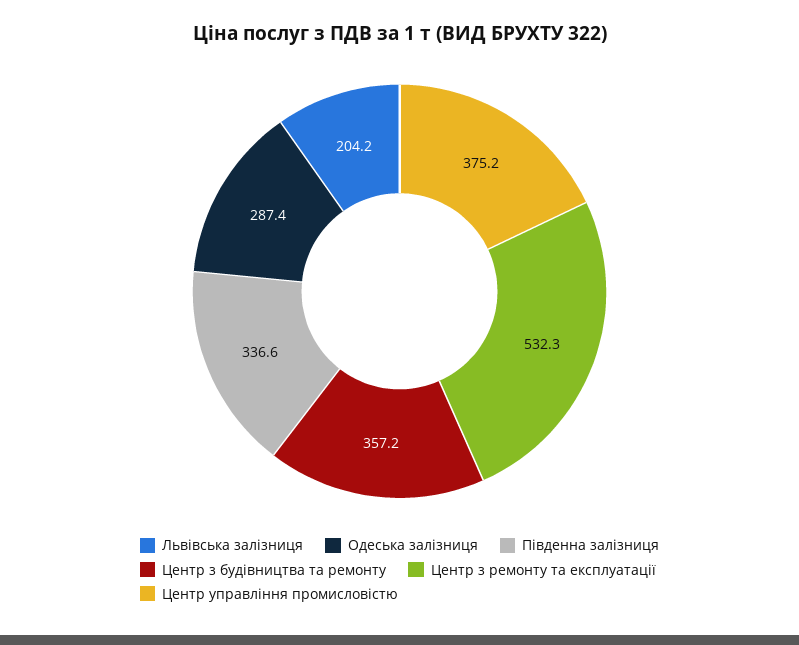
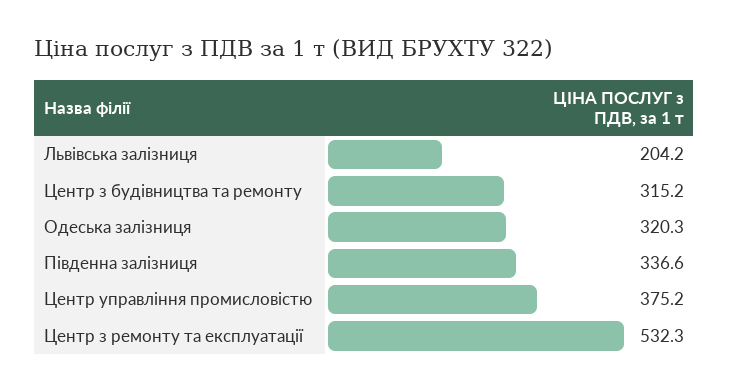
  {
    "Львівська залізниця": 204.2,
-   "Одеська залізниця": 287.4,
+   "Одеська залізниця": 320.3,
    "Південна залізниця": 336.6,
-   "Центр з будівництва та ремонту": 357.2,
+   "Центр з будівництва та ремонту": 315.2,
    "Центр з ремонту та експлуатації": 532.3,
    "Центр управління промисловістю": 375.2
  }

